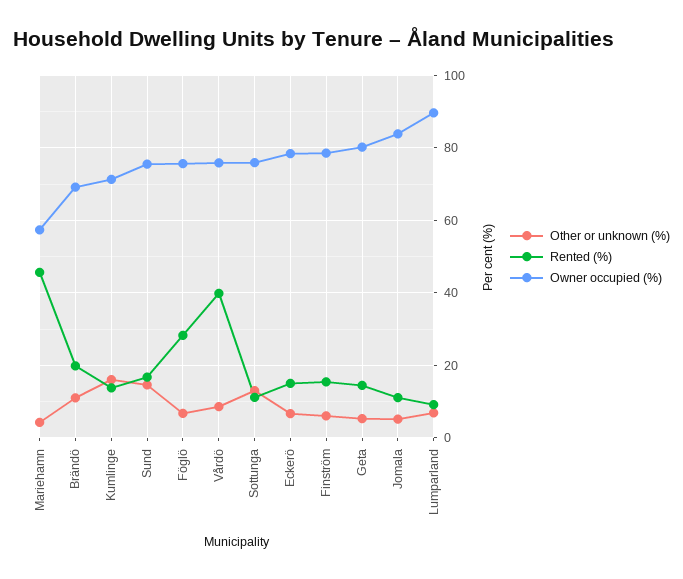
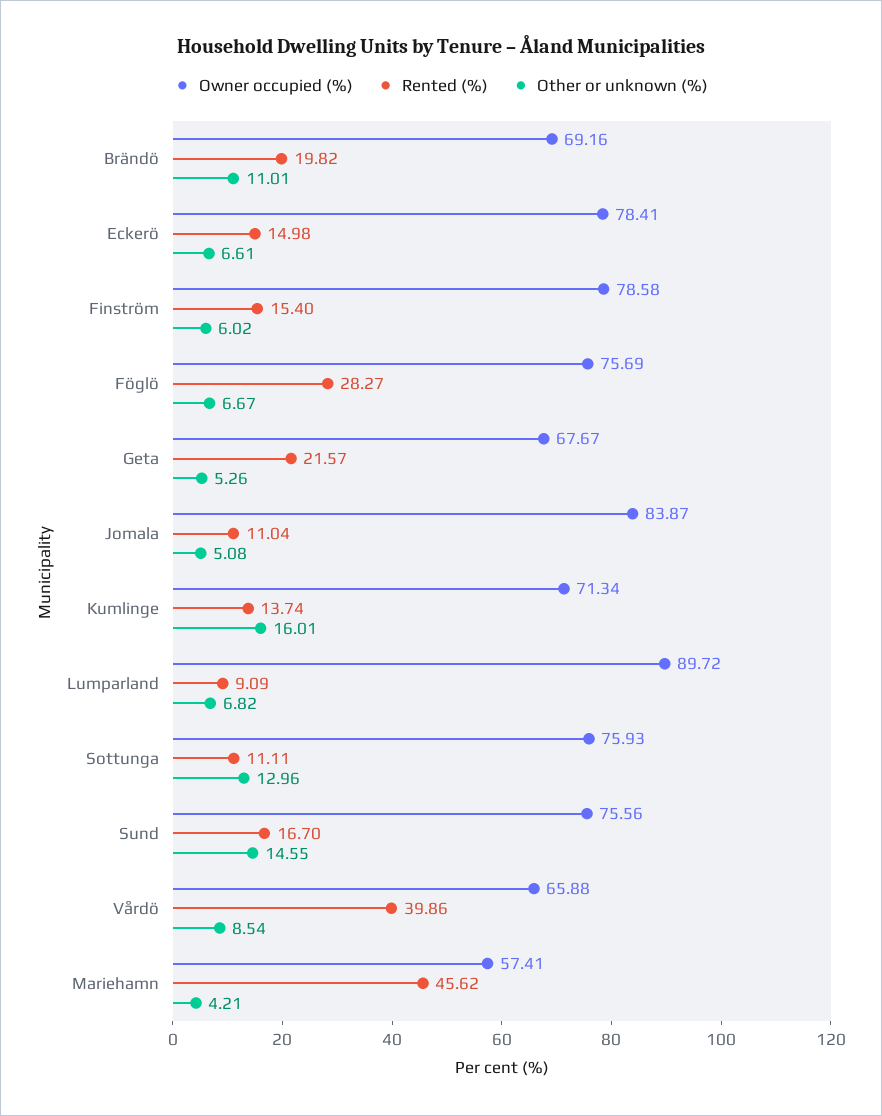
  {
    "Other or unknown (%)": {
      "Mariehamn": 4.21,
      "Brändö": 11.01,
      "Kumlinge": 16.01,
      "Sund": 14.55,
      "Föglö": 6.67,
      "Vårdö": 8.54,
      "Sottunga": 12.96,
      "Eckerö": 6.61,
      "Finström": 6.02,
      "Geta": 5.26,
      "Jomala": 5.08,
      "Lumparland": 6.82
    },
    "Rented (%)": {
      "Mariehamn": 45.62,
      "Brändö": 19.82,
      "Kumlinge": 13.74,
      "Sund": 16.7,
      "Föglö": 28.27,
      "Vårdö": 39.86,
      "Sottunga": 11.11,
      "Eckerö": 14.98,
      "Finström": 15.4,
-     "Geta": 14,
+     "Geta": 21.57,
      "Jomala": 11.04,
      "Lumparland": 9.09
    },
    "Owner occupied (%)": {
      "Mariehamn": 57.41,
      "Brändö": 69.16,
      "Kumlinge": 71.34,
      "Sund": 75.56,
      "Föglö": 75.69,
-     "Vårdö": 76,
+     "Vårdö": 65.88,
      "Sottunga": 75.93,
      "Eckerö": 78.41,
      "Finström": 78.58,
-     "Geta": 80,
+     "Geta": 67.67,
      "Jomala": 83.87,
      "Lumparland": 89.72
    }
  }

